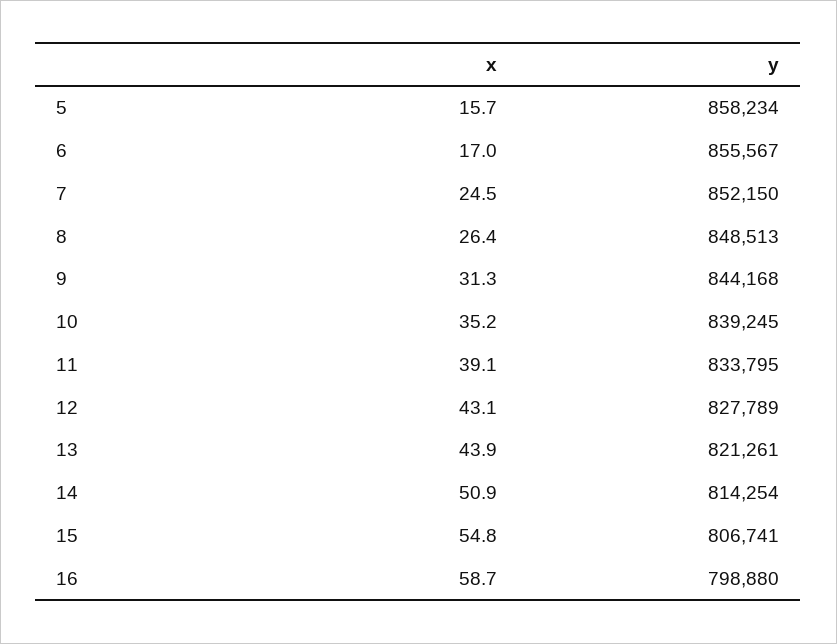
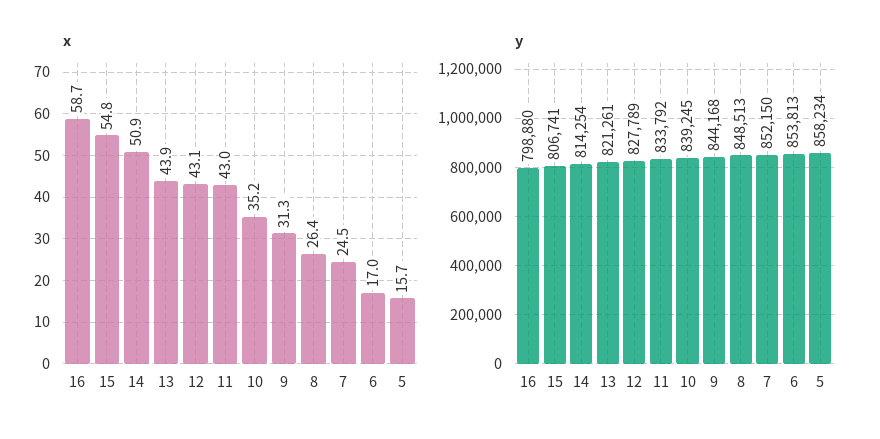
  {
    "x": {
      "5": 15.7,
      "6": 17,
      "7": 24.5,
      "8": 26.4,
      "9": 31.3,
      "10": 35.2,
-     "11": 39.1,
+     "11": 43,
      "12": 43.1,
      "13": 43.9,
      "14": 50.9,
      "15": 54.8,
      "16": 58.7
    },
    "y": {
      "5": 858234,
-     "6": 855567,
+     "6": 853813,
      "7": 852150,
      "8": 848513,
      "9": 844168,
      "10": 839245,
-     "11": 833795,
+     "11": 833792,
      "12": 827789,
      "13": 821261,
      "14": 814254,
      "15": 806741,
      "16": 798880
    }
  }

